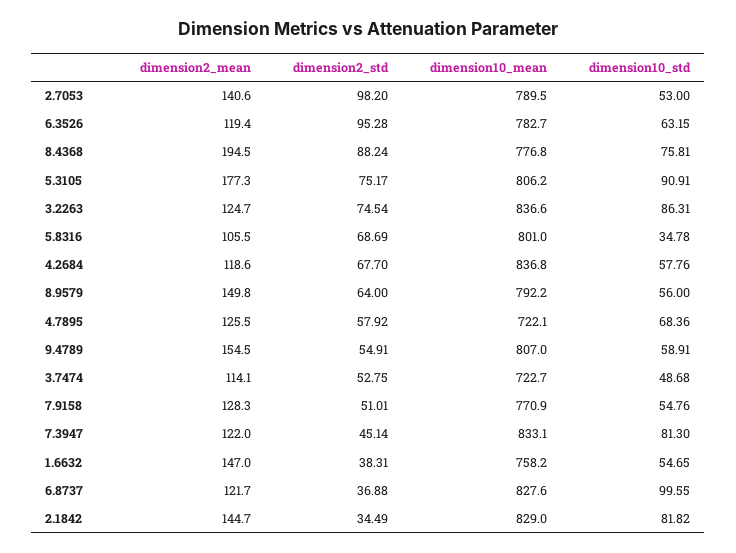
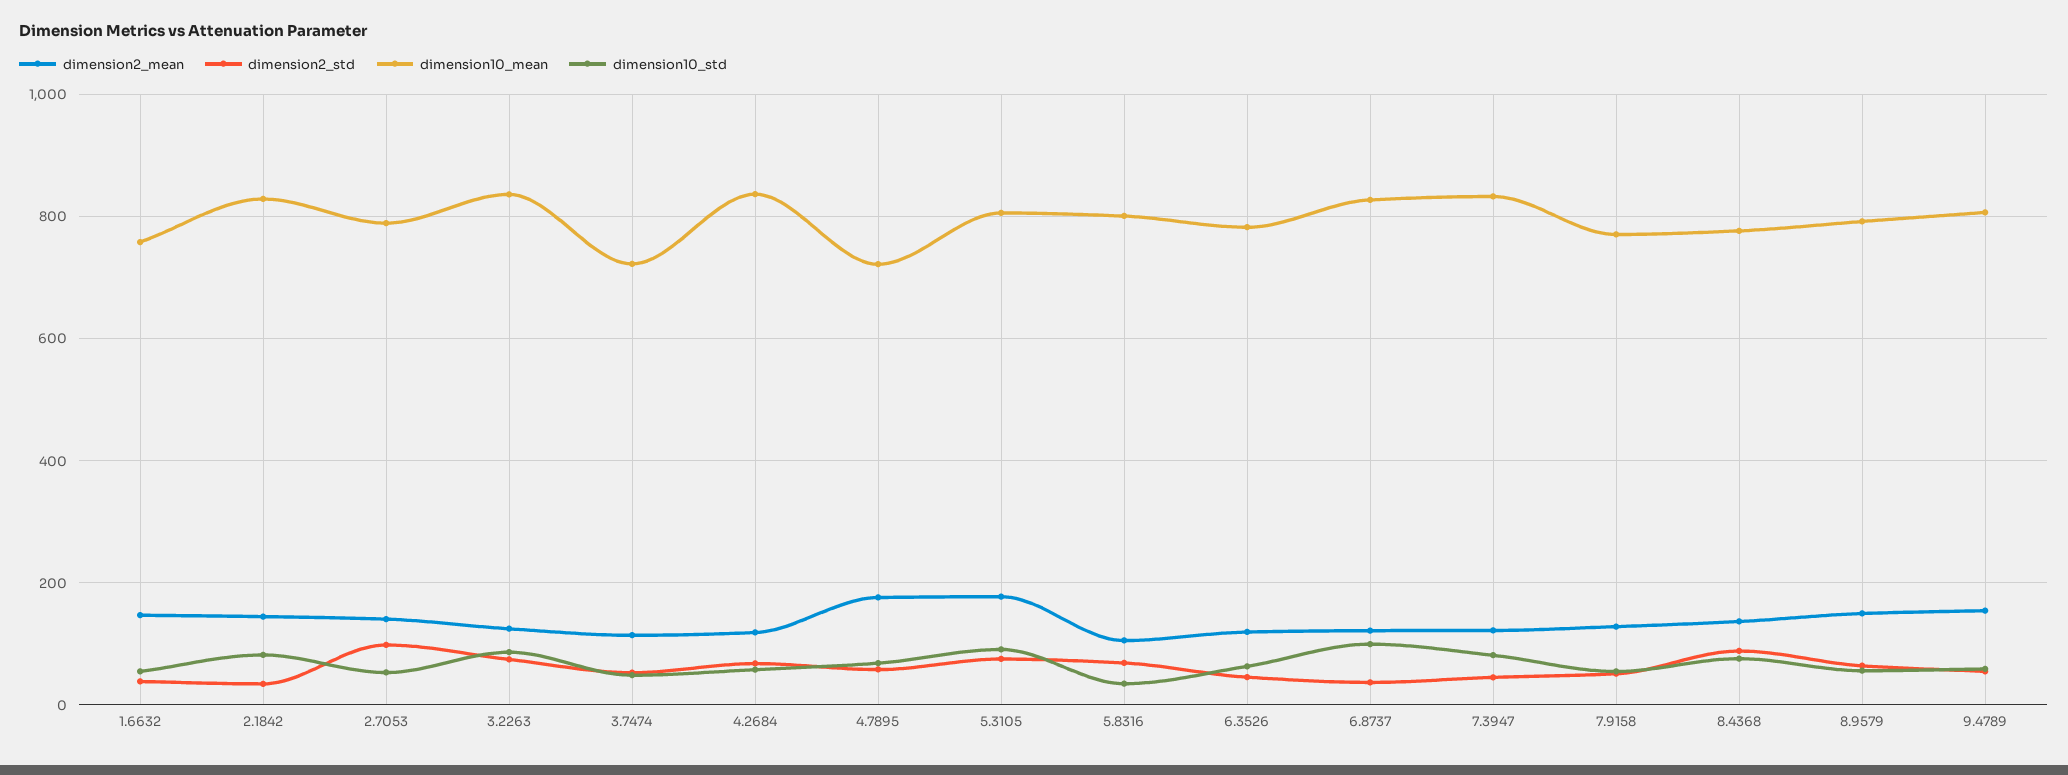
  {
    "dimension2_mean": {
      "2.7053": 140.6,
      "6.3526": 119.4,
-     "8.4368": 194.5,
+     "8.4368": 140,
      "5.3105": 177.3,
      "3.2263": 124.7,
      "5.8316": 105.5,
      "4.2684": 118.6,
      "8.9579": 149.8,
-     "4.7895": 125.5,
+     "4.7895": 180,
      "9.4789": 154.5,
      "3.7474": 114.1,
      "7.9158": 128.3,
      "7.3947": 122,
      "1.6632": 147,
      "6.8737": 121.7,
      "2.1842": 144.7
    },
    "dimension2_std": {
      "2.7053": 98.2,
-     "6.3526": 95.28,
+     "6.3526": 40,
      "8.4368": 88.24,
      "5.3105": 75.17,
      "3.2263": 74.54,
      "5.8316": 68.69,
      "4.2684": 67.7,
      "8.9579": 64,
      "4.7895": 57.92,
      "9.4789": 54.91,
      "3.7474": 52.75,
      "7.9158": 51.01,
      "7.3947": 45.14,
      "1.6632": 38.31,
      "6.8737": 36.88,
      "2.1842": 34.49
    },
    "dimension10_mean": {
      "2.7053": 789.5,
      "6.3526": 782.7,
      "8.4368": 776.8,
      "5.3105": 806.2,
      "3.2263": 836.6,
      "5.8316": 801,
      "4.2684": 836.8,
      "8.9579": 792.2,
      "4.7895": 722.1,
      "9.4789": 807,
      "3.7474": 722.7,
      "7.9158": 770.9,
      "7.3947": 833.1,
      "1.6632": 758.2,
      "6.8737": 827.6,
      "2.1842": 829
    },
    "dimension10_std": {
      "2.7053": 53,
      "6.3526": 63.15,
      "8.4368": 75.81,
      "5.3105": 90.91,
      "3.2263": 86.31,
      "5.8316": 34.78,
      "4.2684": 57.76,
      "8.9579": 56,
      "4.7895": 68.36,
      "9.4789": 58.91,
      "3.7474": 48.68,
      "7.9158": 54.76,
      "7.3947": 81.3,
      "1.6632": 54.65,
      "6.8737": 99.55,
      "2.1842": 81.82
    }
  }

